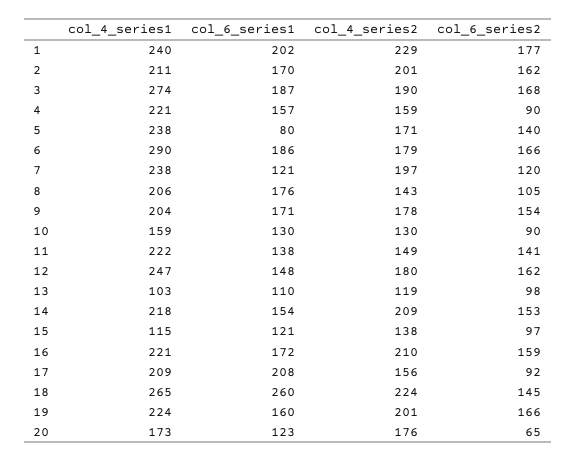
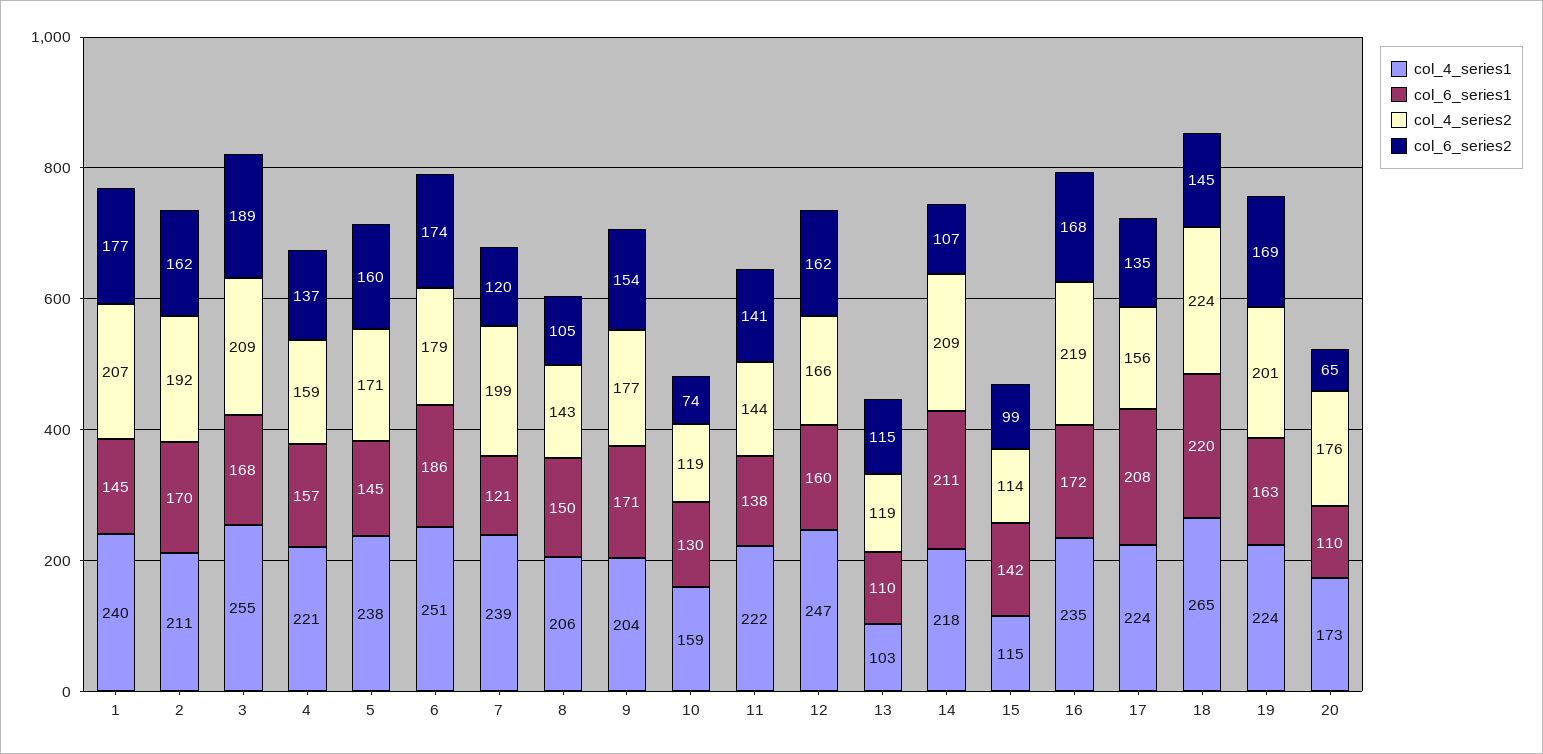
  {
    "col_4_series1": {
      "1": 240,
      "2": 211,
-     "3": 274,
+     "3": 255,
      "4": 221,
      "5": 238,
-     "6": 290,
+     "6": 251,
-     "7": 238,
+     "7": 239,
      "8": 206,
      "9": 204,
      "10": 159,
      "11": 222,
      "12": 247,
      "13": 103,
      "14": 218,
      "15": 115,
-     "16": 221,
+     "16": 235,
-     "17": 209,
+     "17": 224,
      "18": 265,
      "19": 224,
      "20": 173
    },
    "col_6_series1": {
-     "1": 202,
+     "1": 145,
      "2": 170,
-     "3": 187,
+     "3": 168,
      "4": 157,
-     "5": 80,
+     "5": 145,
      "6": 186,
      "7": 121,
-     "8": 176,
+     "8": 150,
      "9": 171,
      "10": 130,
      "11": 138,
-     "12": 148,
+     "12": 160,
      "13": 110,
-     "14": 154,
+     "14": 211,
-     "15": 121,
+     "15": 142,
      "16": 172,
      "17": 208,
-     "18": 260,
+     "18": 220,
-     "19": 160,
+     "19": 163,
-     "20": 123
+     "20": 110
    },
    "col_4_series2": {
-     "1": 229,
+     "1": 207,
-     "2": 201,
+     "2": 192,
-     "3": 190,
+     "3": 209,
      "4": 159,
      "5": 171,
      "6": 179,
-     "7": 197,
+     "7": 199,
      "8": 143,
-     "9": 178,
+     "9": 177,
-     "10": 130,
+     "10": 119,
-     "11": 149,
+     "11": 144,
-     "12": 180,
+     "12": 166,
      "13": 119,
      "14": 209,
-     "15": 138,
+     "15": 114,
-     "16": 210,
+     "16": 219,
      "17": 156,
      "18": 224,
      "19": 201,
      "20": 176
    },
    "col_6_series2": {
      "1": 177,
      "2": 162,
-     "3": 168,
+     "3": 189,
-     "4": 90,
+     "4": 137,
-     "5": 140,
+     "5": 160,
-     "6": 166,
+     "6": 174,
      "7": 120,
      "8": 105,
      "9": 154,
-     "10": 90,
+     "10": 74,
      "11": 141,
      "12": 162,
-     "13": 98,
+     "13": 115,
-     "14": 153,
+     "14": 107,
-     "15": 97,
+     "15": 99,
-     "16": 159,
+     "16": 168,
-     "17": 92,
+     "17": 135,
      "18": 145,
-     "19": 166,
+     "19": 169,
      "20": 65
    }
  }

